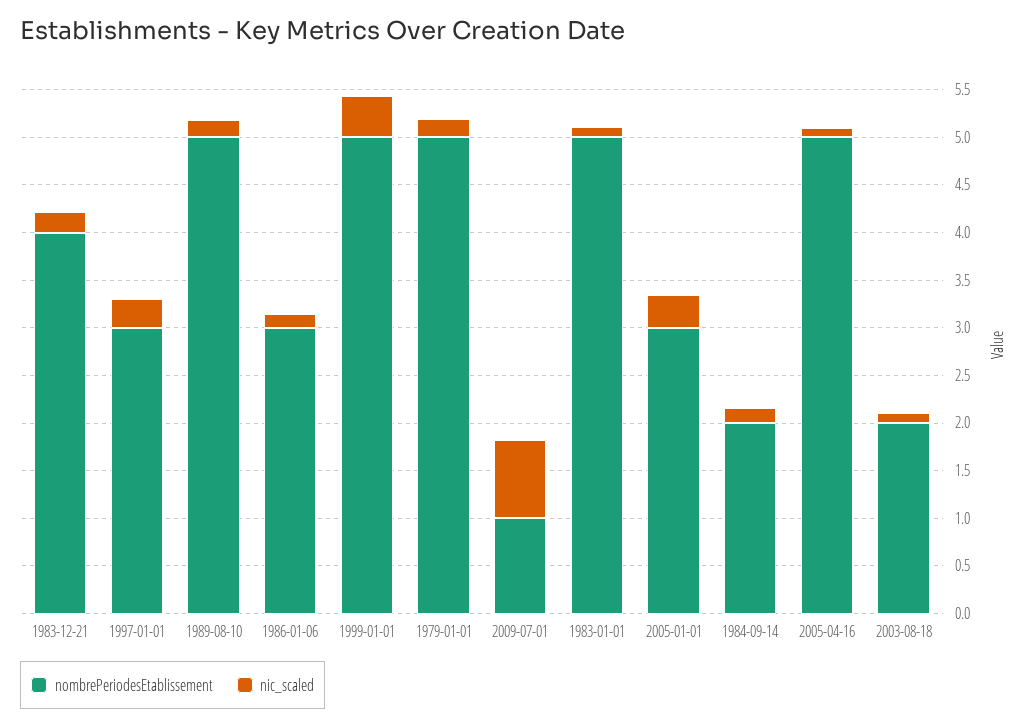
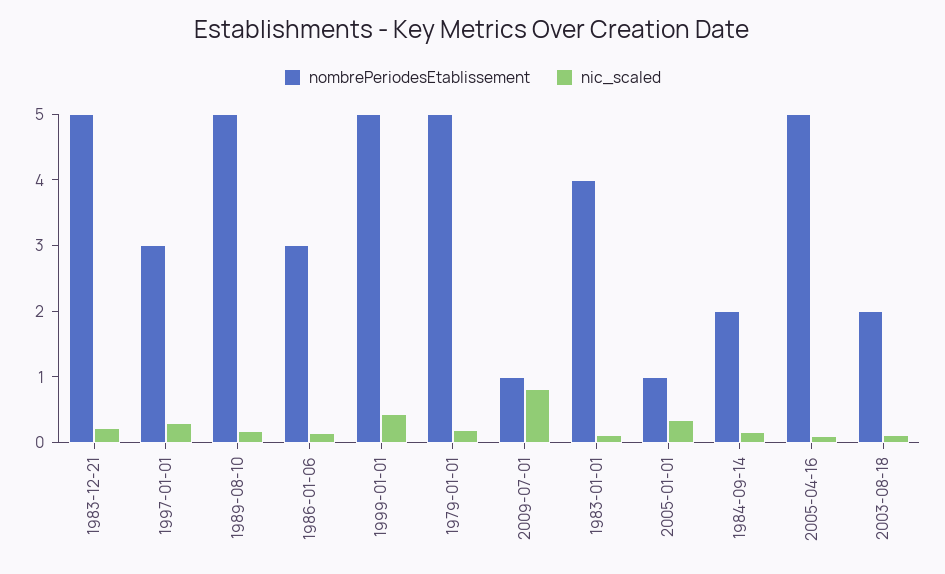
  {
    "nombrePeriodesEtablissement": {
-     "1983-12-21": 4,
+     "1983-12-21": 5,
      "1997-01-01": 3,
      "1989-08-10": 5,
      "1986-01-06": 3,
      "1999-01-01": 5,
      "1979-01-01": 5,
      "2009-07-01": 1,
-     "1983-01-01": 5,
+     "1983-01-01": 4,
-     "2005-01-01": 3,
+     "2005-01-01": 1,
      "1984-09-14": 2,
      "2005-04-16": 5,
      "2003-08-18": 2
    },
    "nic_scaled": {
      "1983-12-21": 0.2,
      "1997-01-01": 0.3,
      "1989-08-10": 0.2,
      "1986-01-06": 0.1,
      "1999-01-01": 0.4,
      "1979-01-01": 0.2,
      "2009-07-01": 0.8,
      "1983-01-01": 0.1,
      "2005-01-01": 0.3,
      "1984-09-14": 0.2,
      "2005-04-16": 0.1,
      "2003-08-18": 0.1
    }
  }

